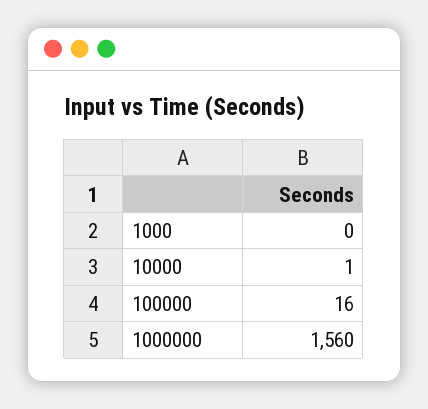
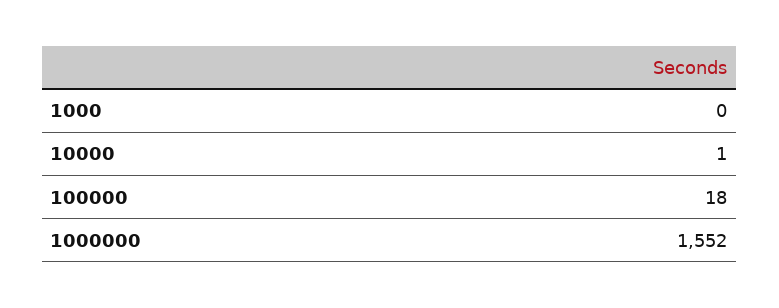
  {
    "1000": 0,
    "10000": 1,
-   "100000": 16,
+   "100000": 18,
-   "1000000": 1560
+   "1000000": 1552
  }

